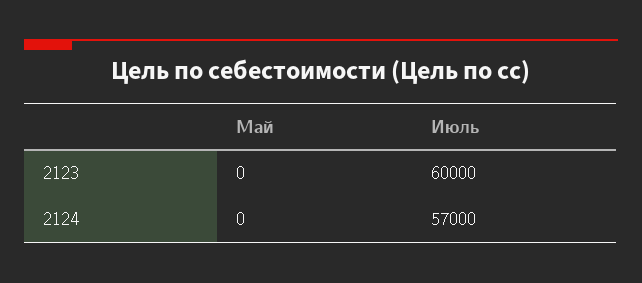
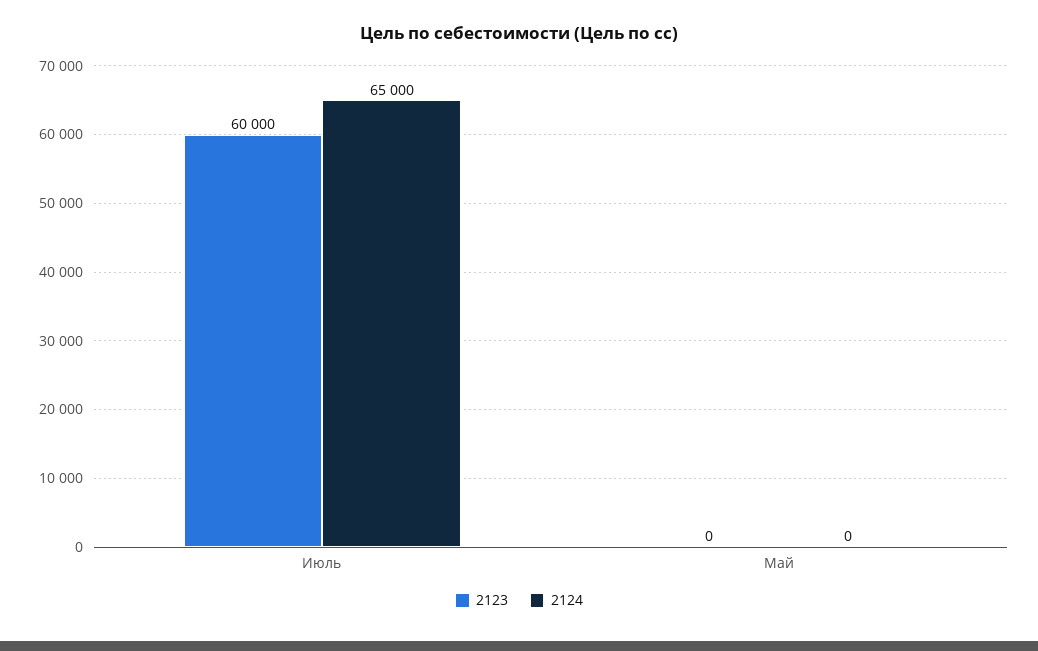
  {
    "2123": {
      "Май": 0,
      "Июль": 60000
    },
    "2124": {
      "Май": 0,
-     "Июль": 57000
+     "Июль": 65000
    }
  }

